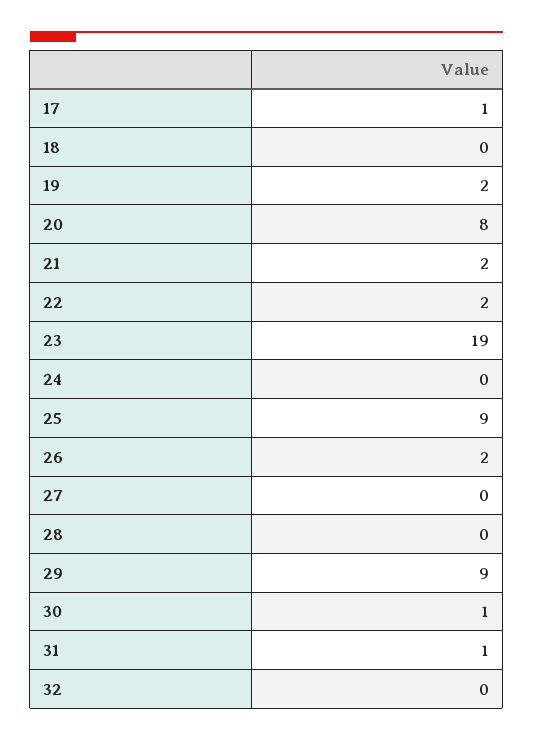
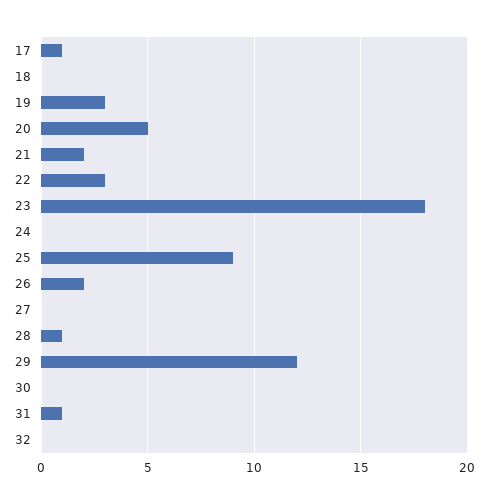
  {
    "17": 1,
    "18": 0,
-   "19": 2,
+   "19": 3,
-   "20": 8,
+   "20": 5,
    "21": 2,
-   "22": 2,
+   "22": 3,
-   "23": 19,
+   "23": 18,
    "24": 0,
    "25": 9,
    "26": 2,
    "27": 0,
-   "28": 0,
+   "28": 1,
-   "29": 9,
+   "29": 12,
-   "30": 1,
+   "30": 0,
    "31": 1,
    "32": 0
  }

